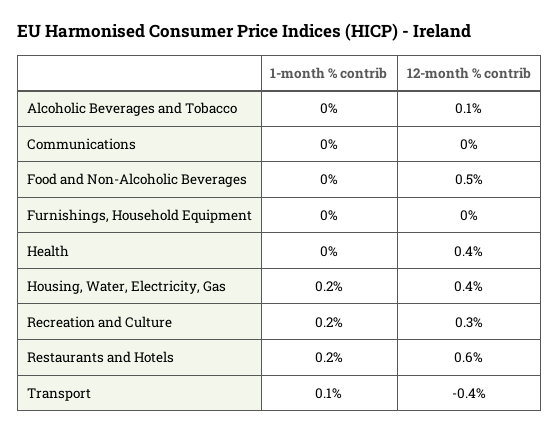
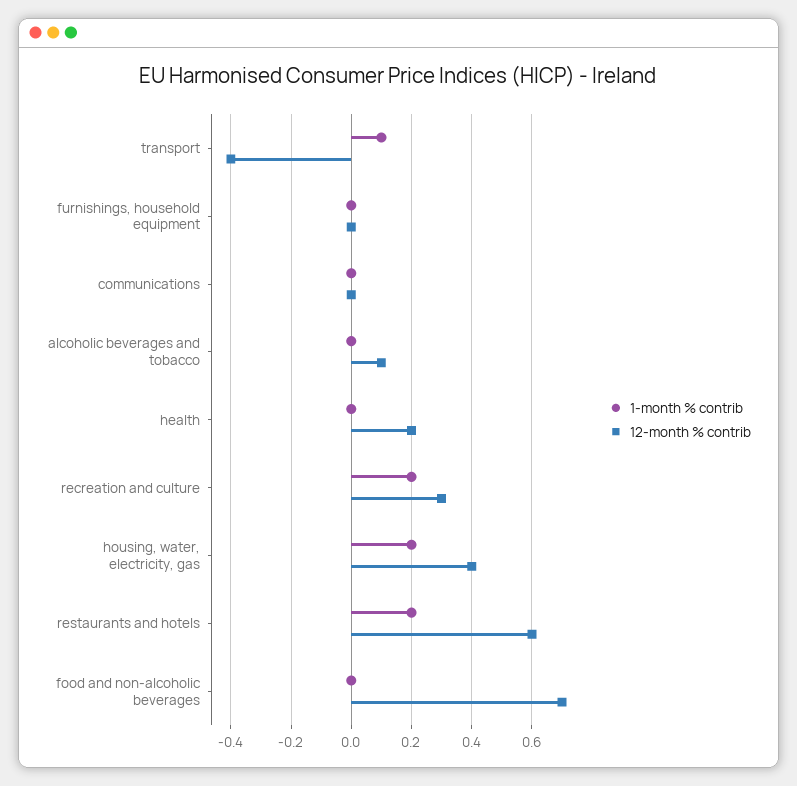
  {
    "1-month % contrib": {
      "Alcoholic Beverages and Tobacco": 0,
      "Communications": 0,
      "Food and Non-Alcoholic Beverages": 0,
      "Furnishings, Household Equipment": 0,
      "Health": 0,
      "Housing, Water, Electricity, Gas": 0.2,
      "Recreation and Culture": 0.2,
      "Restaurants and Hotels": 0.2,
      "Transport": 0.1
    },
    "12-month % contrib": {
      "Alcoholic Beverages and Tobacco": 0.1,
      "Communications": 0,
-     "Food and Non-Alcoholic Beverages": 0.5,
+     "Food and Non-Alcoholic Beverages": 0.7,
      "Furnishings, Household Equipment": 0,
-     "Health": 0.4,
+     "Health": 0.2,
      "Housing, Water, Electricity, Gas": 0.4,
      "Recreation and Culture": 0.3,
      "Restaurants and Hotels": 0.6,
      "Transport": -0.4
    }
  }

